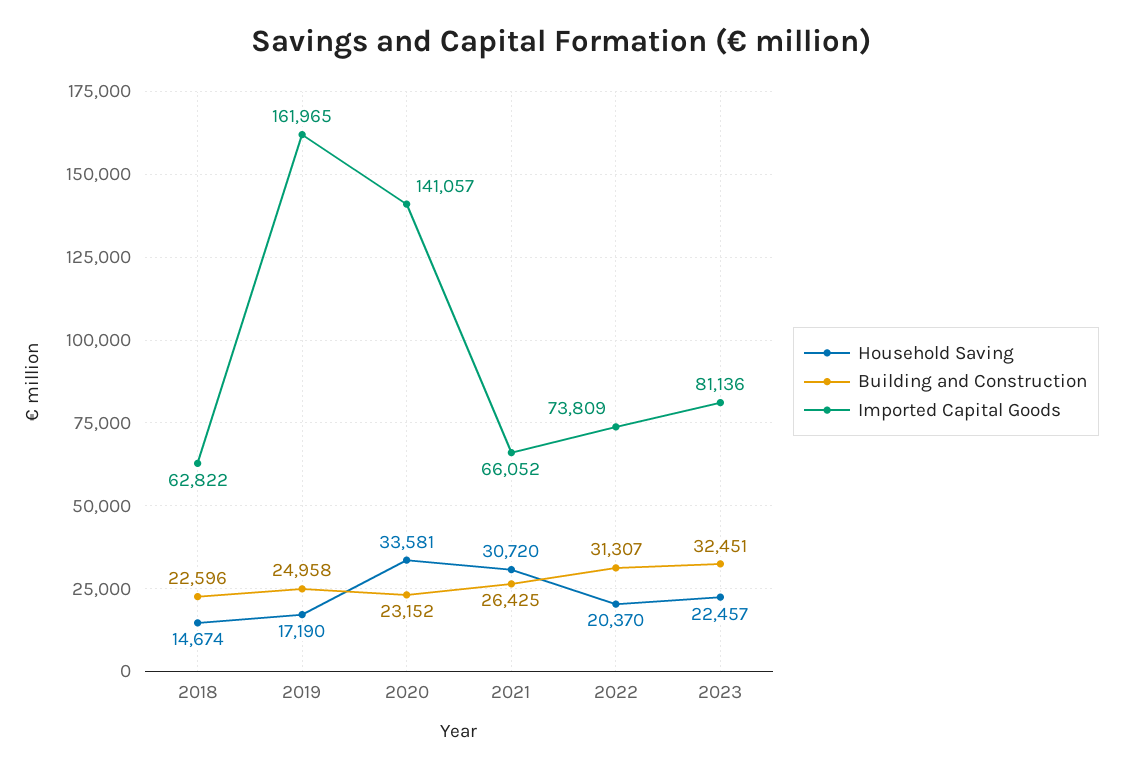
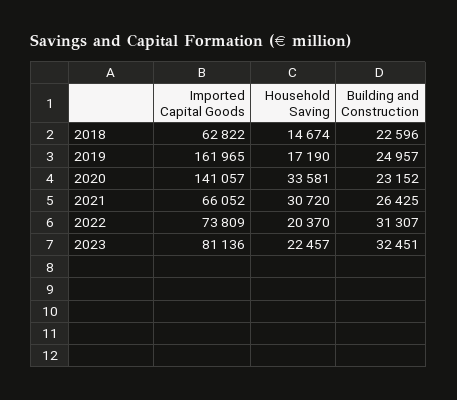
  {
    "Household Saving": {
      "2018": 14674,
      "2019": 17190,
      "2020": 33581,
      "2021": 30720,
      "2022": 20370,
      "2023": 22457
    },
    "Building and Construction": {
      "2018": 22596,
-     "2019": 24958,
+     "2019": 24957,
      "2020": 23152,
      "2021": 26425,
      "2022": 31307,
      "2023": 32451
    },
    "Imported Capital Goods": {
      "2018": 62822,
      "2019": 161965,
      "2020": 141057,
      "2021": 66052,
      "2022": 73809,
      "2023": 81136
    }
  }

